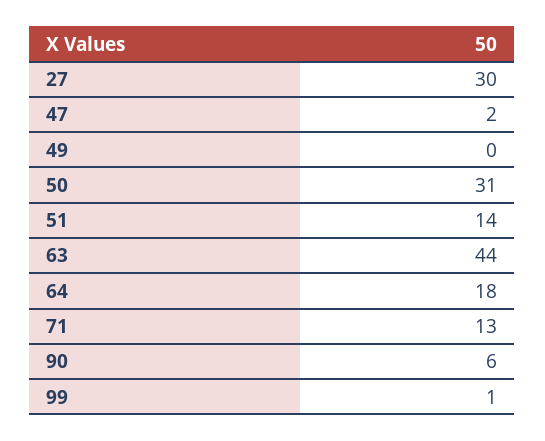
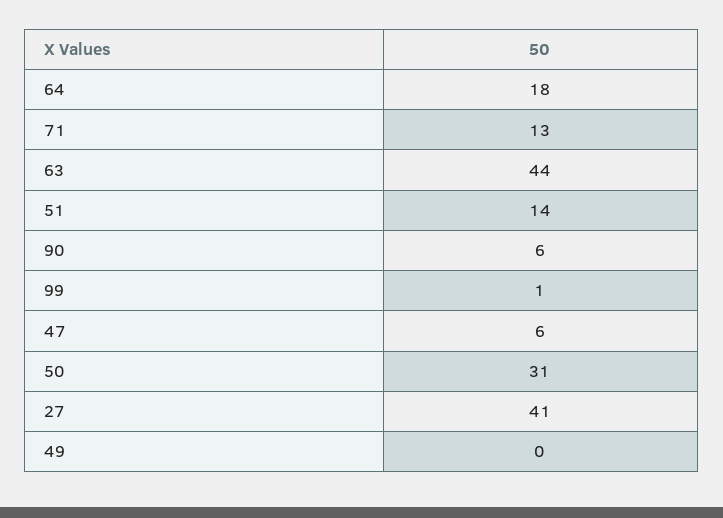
  {
-   "27": 30,
+   "27": 41,
-   "47": 2,
+   "47": 6,
    "49": 0,
    "50": 31,
    "51": 14,
    "63": 44,
    "64": 18,
    "71": 13,
    "90": 6,
    "99": 1
  }

